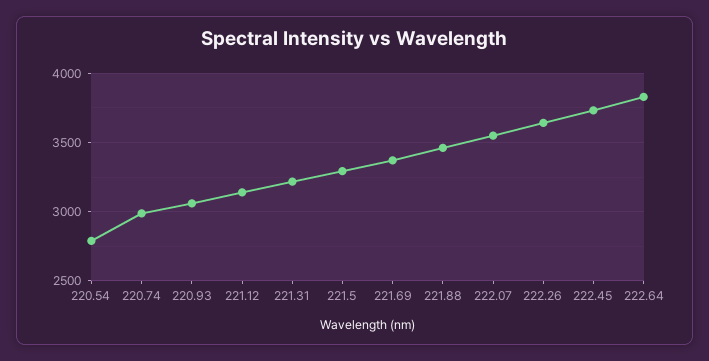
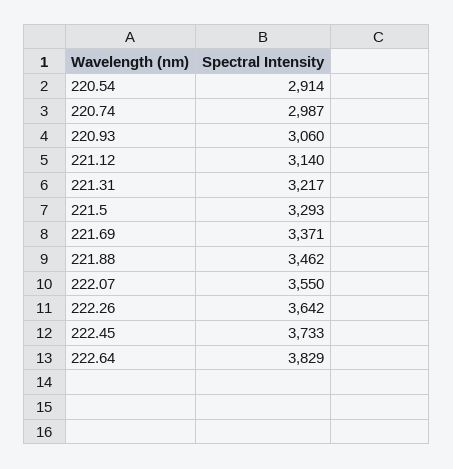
  {
-   "220.54": 2800,
+   "220.54": 2914,
    "220.74": 2987,
    "220.93": 3060,
    "221.12": 3140,
    "221.31": 3217,
    "221.5": 3293,
    "221.69": 3371,
    "221.88": 3462,
    "222.07": 3550,
    "222.26": 3642,
    "222.45": 3733,
    "222.64": 3829
  }

